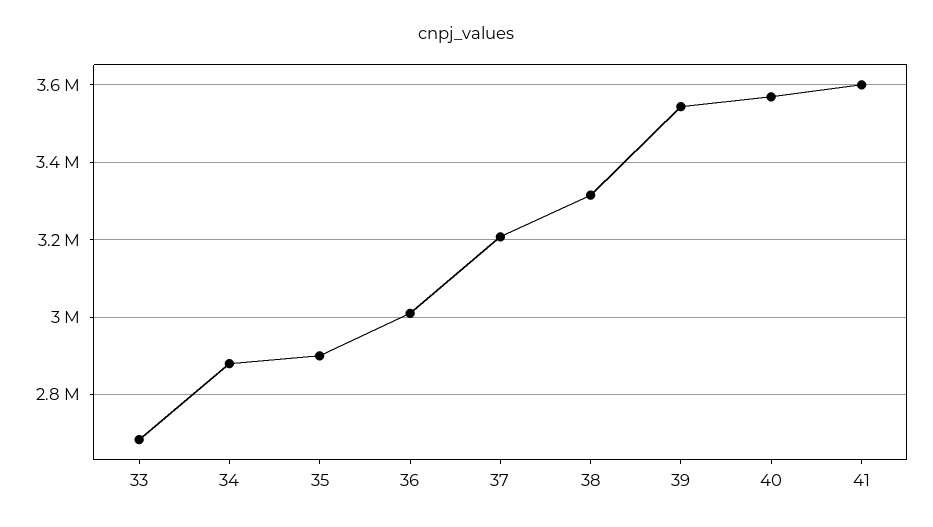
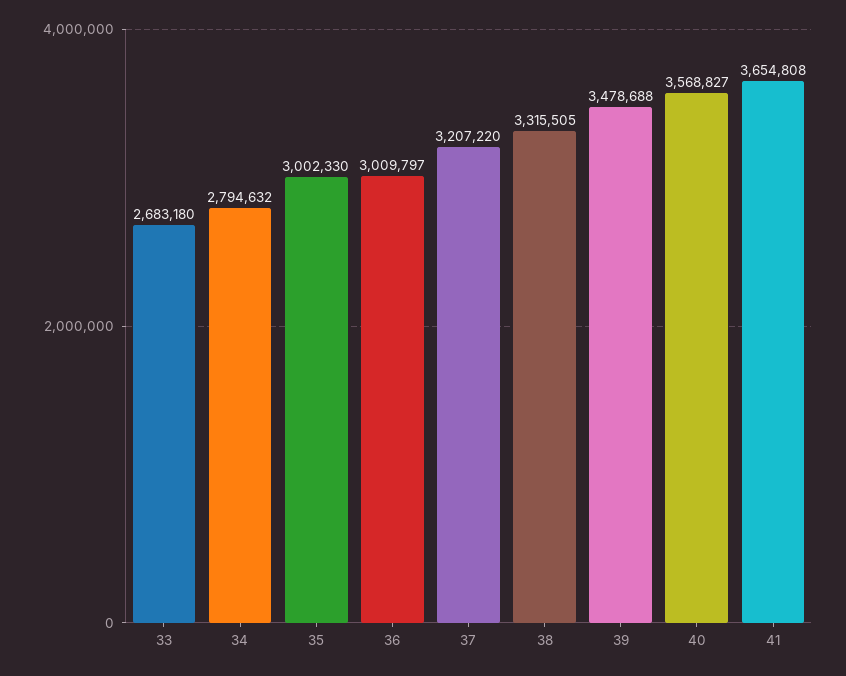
  {
    "33": 2683180,
-   "34": 2880000,
+   "34": 2794632,
-   "35": 2900000,
+   "35": 3002330,
    "36": 3009797,
    "37": 3207220,
    "38": 3315505,
-   "39": 3540000,
+   "39": 3478688,
    "40": 3568827,
-   "41": 3600000
+   "41": 3654808
  }

